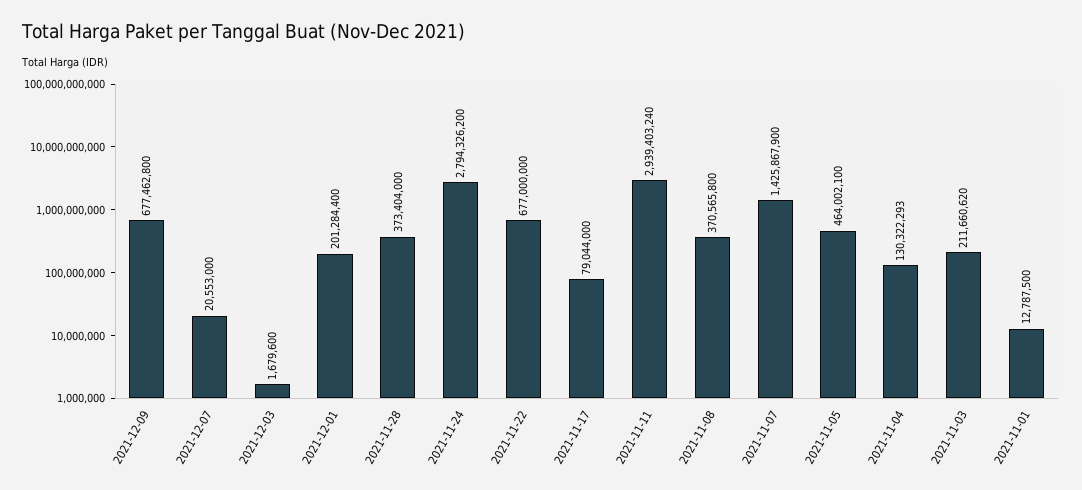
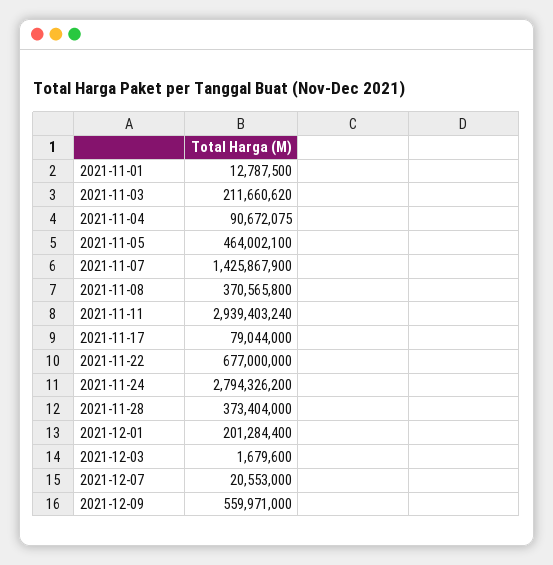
  {
-   "2021-12-09": 677462800,
+   "2021-12-09": 559971000,
    "2021-12-07": 20553000,
    "2021-12-03": 1679600,
    "2021-12-01": 201284400,
    "2021-11-28": 373404000,
    "2021-11-24": 2794326200,
    "2021-11-22": 677000000,
    "2021-11-17": 79044000,
    "2021-11-11": 2939403240,
    "2021-11-08": 370565800,
    "2021-11-07": 1425867900,
    "2021-11-05": 464002100,
-   "2021-11-04": 130322293,
+   "2021-11-04": 90672075,
    "2021-11-03": 211660620,
    "2021-11-01": 12787500
  }

